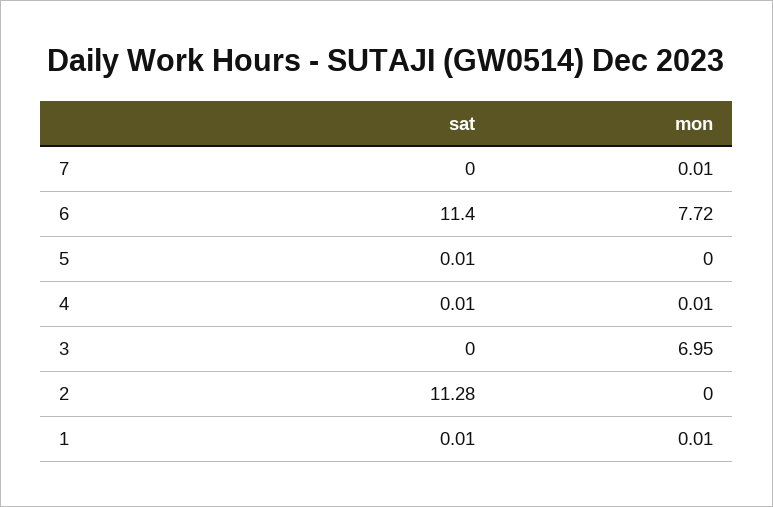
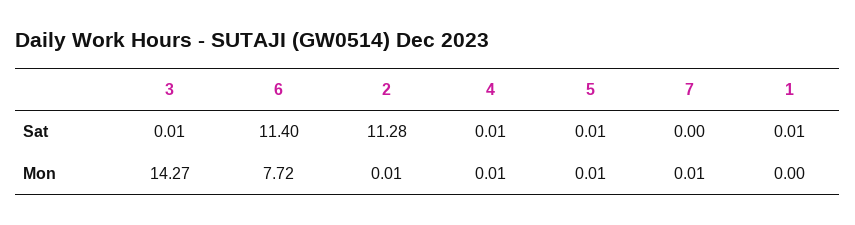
  {
    "sat": {
      "7": 0,
      "6": 11.4,
      "5": 0.01,
      "4": 0.01,
-     "3": 0,
+     "3": 0.01,
      "2": 11.28,
      "1": 0.01
    },
    "mon": {
      "7": 0.01,
      "6": 7.72,
-     "5": 0,
+     "5": 0.01,
      "4": 0.01,
-     "3": 6.95,
+     "3": 14.27,
-     "2": 0,
+     "2": 0.01,
-     "1": 0.01
+     "1": 0
    }
  }

